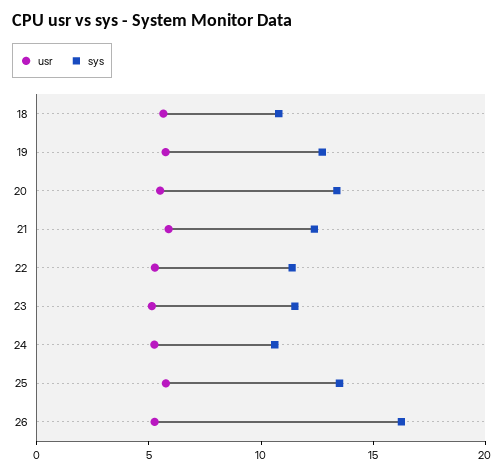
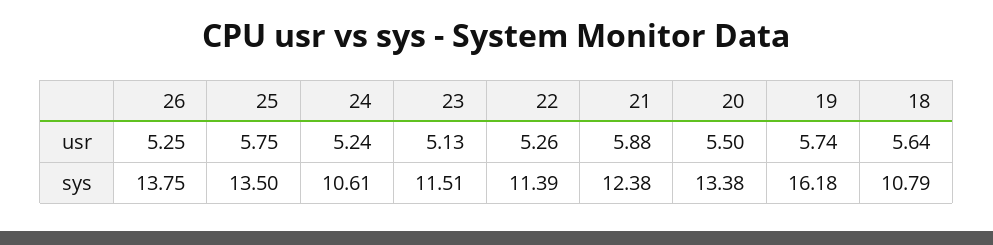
  {
    "usr": {
      "18": 5.64,
      "19": 5.74,
      "20": 5.5,
      "21": 5.88,
      "22": 5.26,
      "23": 5.13,
      "24": 5.24,
      "25": 5.75,
      "26": 5.25
    },
    "sys": {
      "18": 10.79,
-     "19": 13,
+     "19": 16.18,
      "20": 13.38,
      "21": 12.38,
      "22": 11.39,
      "23": 11.51,
      "24": 10.61,
      "25": 13.5,
-     "26": 16
+     "26": 13.75
    }
  }

